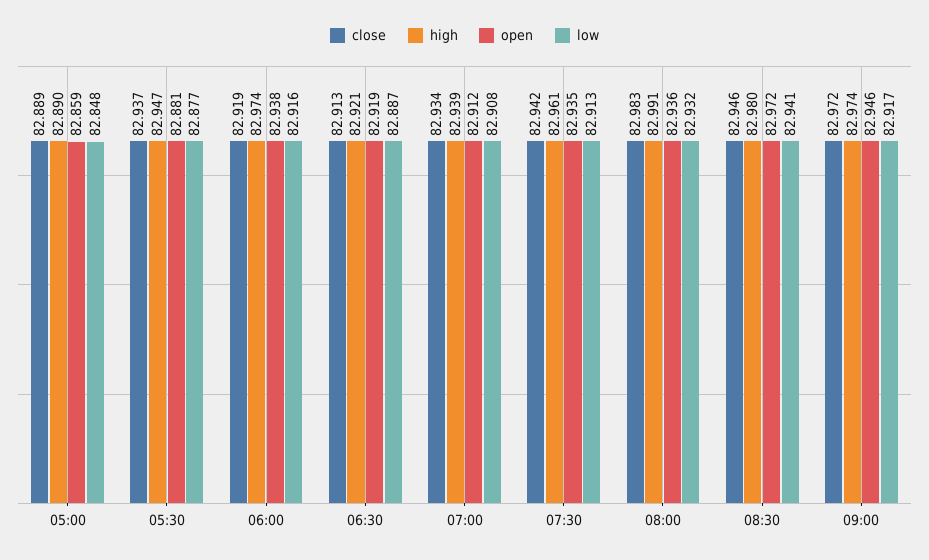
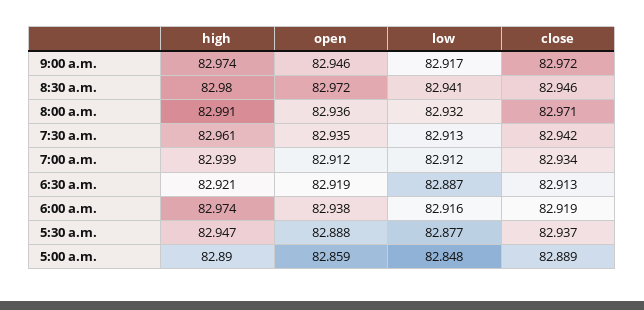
  {
    "close": {
      "05:00": 82.889,
      "05:30": 82.937,
      "06:00": 82.919,
      "06:30": 82.913,
      "07:00": 82.934,
      "07:30": 82.942,
-     "08:00": 82.983,
+     "08:00": 82.971,
      "08:30": 82.946,
      "09:00": 82.972
    },
    "high": {
      "05:00": 82.89,
      "05:30": 82.947,
      "06:00": 82.974,
      "06:30": 82.921,
      "07:00": 82.939,
      "07:30": 82.961,
      "08:00": 82.991,
      "08:30": 82.98,
      "09:00": 82.974
    },
    "open": {
      "05:00": 82.859,
-     "05:30": 82.881,
+     "05:30": 82.888,
      "06:00": 82.938,
      "06:30": 82.919,
      "07:00": 82.912,
      "07:30": 82.935,
      "08:00": 82.936,
      "08:30": 82.972,
      "09:00": 82.946
    },
    "low": {
      "05:00": 82.848,
      "05:30": 82.877,
      "06:00": 82.916,
      "06:30": 82.887,
-     "07:00": 82.908,
+     "07:00": 82.912,
      "07:30": 82.913,
      "08:00": 82.932,
      "08:30": 82.941,
      "09:00": 82.917
    }
  }

